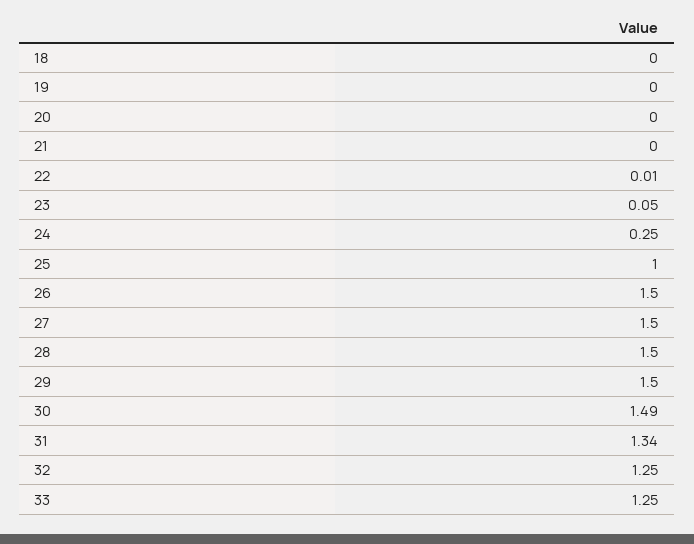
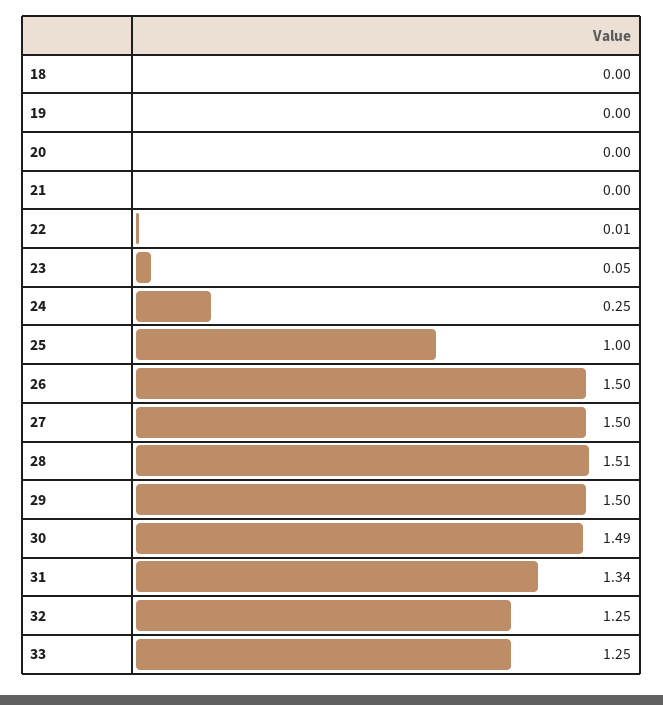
  {
    "18": 0,
    "19": 0,
    "20": 0,
    "21": 0,
    "22": 0.01,
    "23": 0.05,
    "24": 0.25,
    "25": 1,
    "26": 1.5,
    "27": 1.5,
-   "28": 1.5,
+   "28": 1.51,
    "29": 1.5,
    "30": 1.49,
    "31": 1.34,
    "32": 1.25,
    "33": 1.25
  }

